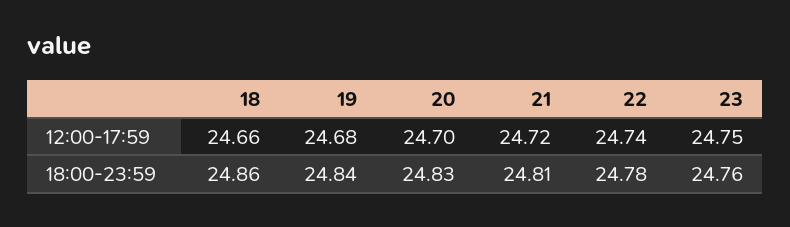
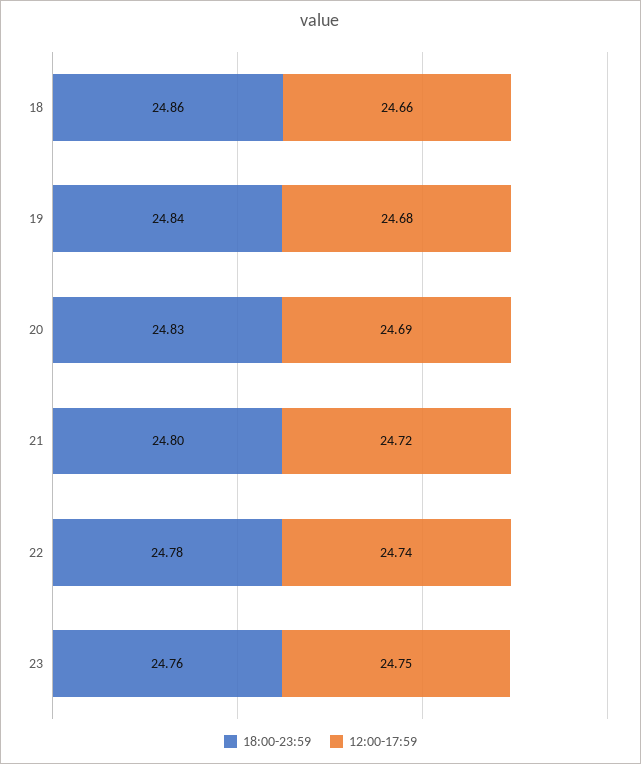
  {
    "12:00-17:59": {
      "18": 24.66,
      "19": 24.68,
-     "20": 24.7,
+     "20": 24.69,
      "21": 24.72,
      "22": 24.74,
      "23": 24.75
    },
    "18:00-23:59": {
      "18": 24.86,
      "19": 24.84,
      "20": 24.83,
-     "21": 24.81,
+     "21": 24.8,
      "22": 24.78,
      "23": 24.76
    }
  }

